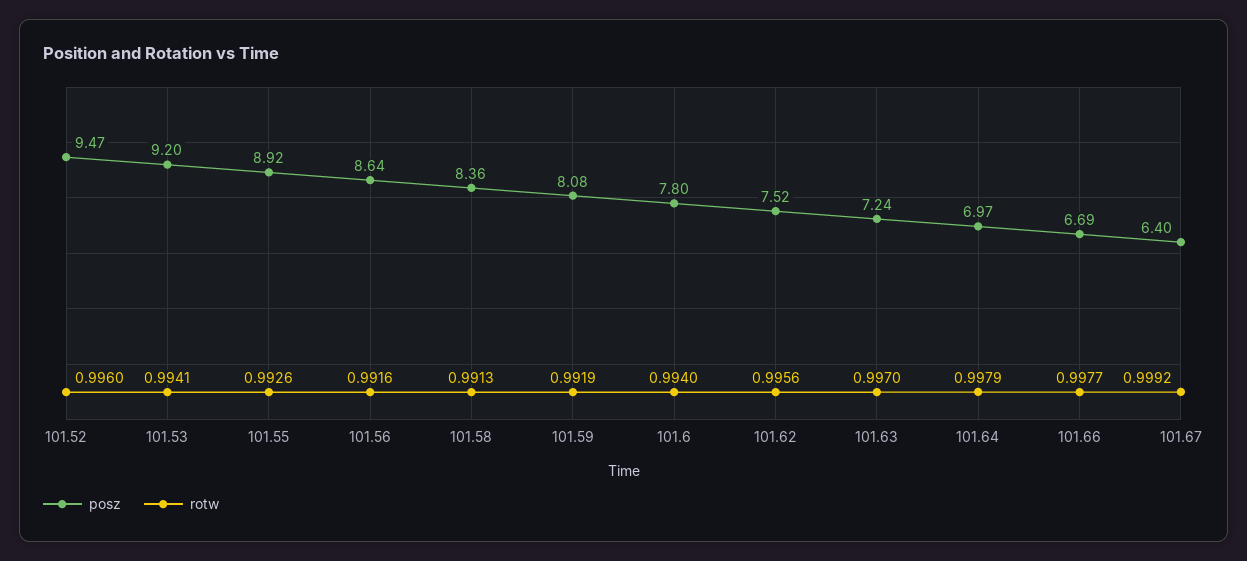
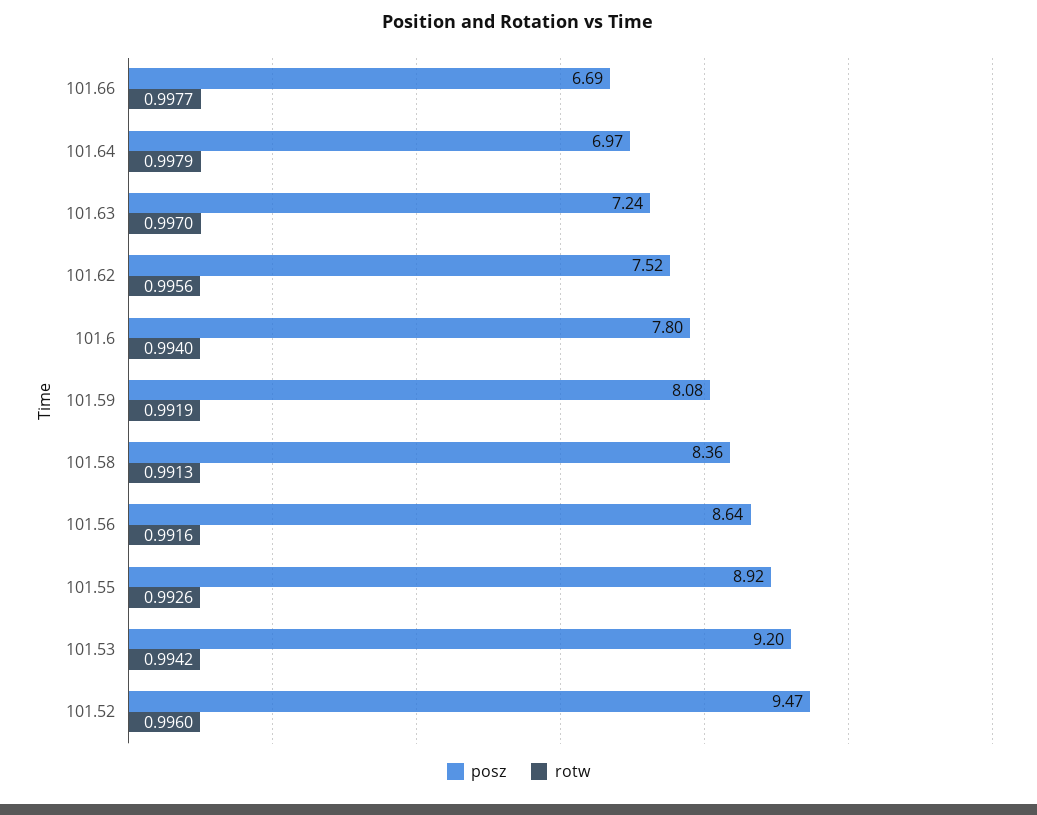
  {
    "posz": {
      "101.52": 9.47,
      "101.53": 9.2,
      "101.55": 8.92,
      "101.56": 8.64,
      "101.58": 8.36,
      "101.59": 8.08,
      "101.6": 7.8,
      "101.62": 7.52,
      "101.63": 7.24,
      "101.64": 6.97,
-     "101.66": 6.69,
+     "101.66": 6.69
-     "101.67": 6.4
    },
    "rotw": {
      "101.52": 0.996,
-     "101.53": 0.9941,
+     "101.53": 0.9942,
      "101.55": 0.9926,
      "101.56": 0.9916,
      "101.58": 0.9913,
      "101.59": 0.9919,
      "101.6": 0.994,
      "101.62": 0.9956,
      "101.63": 0.997,
      "101.64": 0.9979,
-     "101.66": 0.9977,
+     "101.66": 0.9977
-     "101.67": 0.9992
    }
  }

